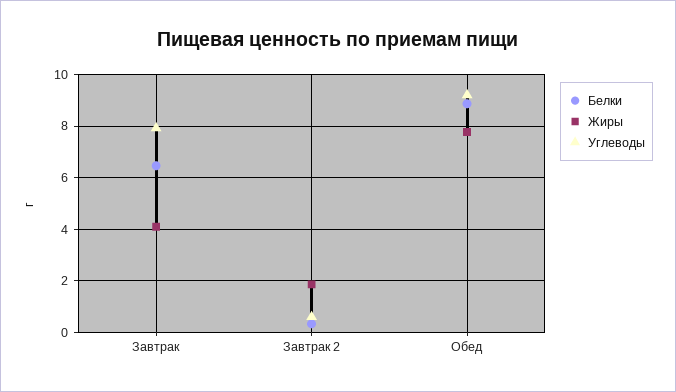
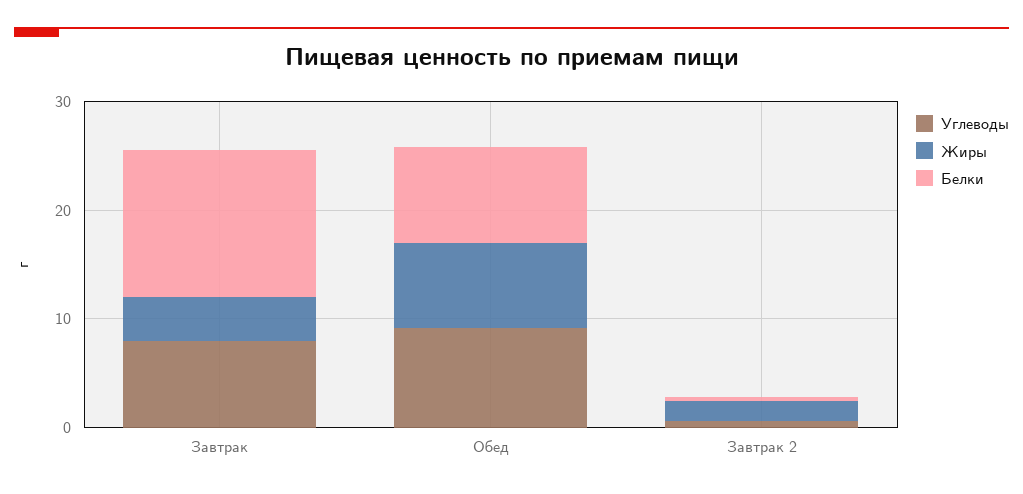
  {
    "Белки": {
-     "Завтрак": 6.5,
+     "Завтрак": 14,
      "Завтрак 2": 0.25,
      "Обед": 8.75
    },
    "Жиры": {
      "Завтрак": 4,
      "Завтрак 2": 1.75,
      "Обед": 7.75
    },
    "Углеводы": {
      "Завтрак": 8,
      "Завтрак 2": 0.5,
      "Обед": 9.25
    }
  }

